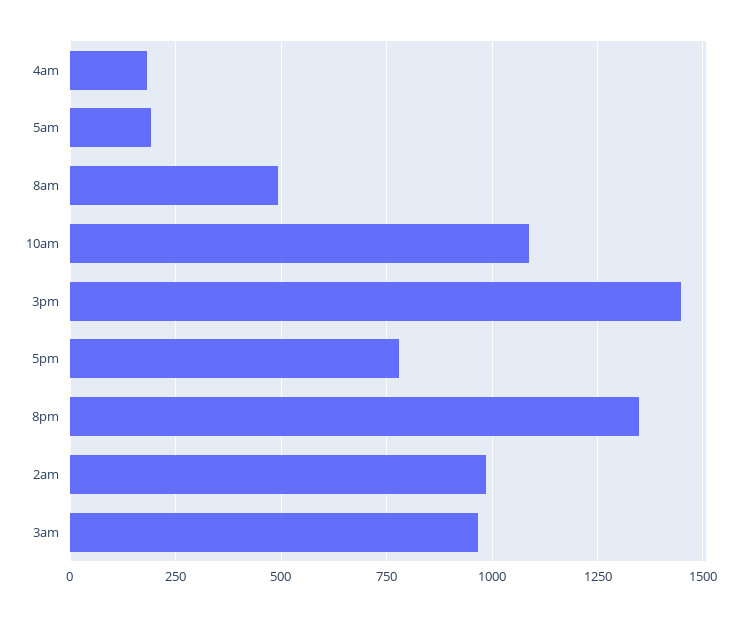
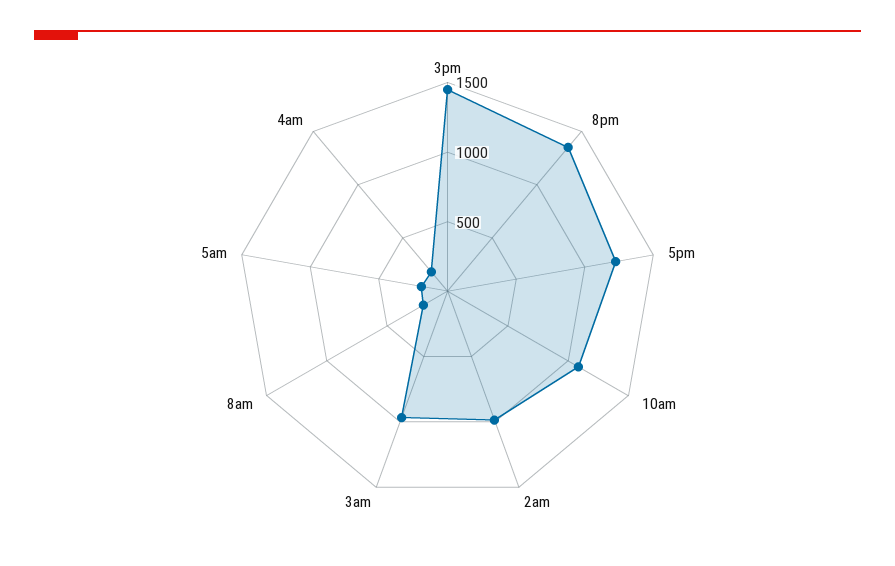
  {
    "4am": 175,
    "5am": 200,
-   "8am": 500,
+   "8am": 200,
    "10am": 1075,
    "3pm": 1450,
-   "5pm": 775,
+   "5pm": 1200,
    "8pm": 1350,
    "2am": 975,
    "3am": 975
  }

